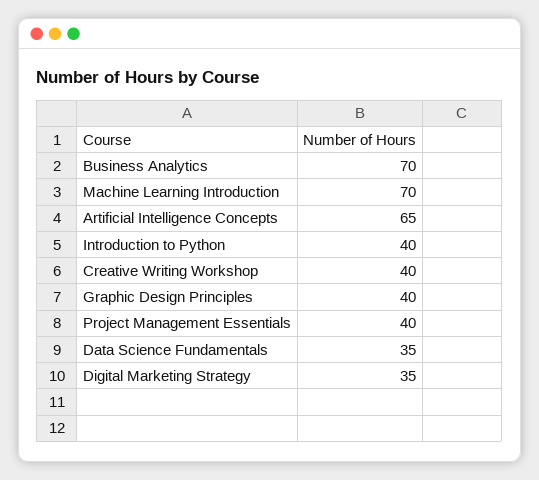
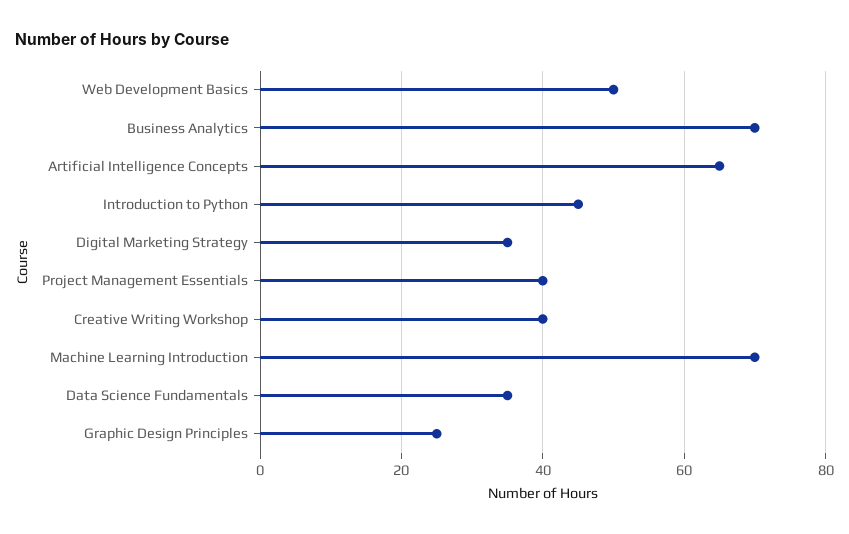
  {
    "Business Analytics": 70,
    "Machine Learning Introduction": 70,
    "Artificial Intelligence Concepts": 65,
-   "Introduction to Python": 40,
+   "Introduction to Python": 45,
    "Creative Writing Workshop": 40,
-   "Graphic Design Principles": 40,
+   "Graphic Design Principles": 25,
    "Project Management Essentials": 40,
    "Data Science Fundamentals": 35,
-   "Digital Marketing Strategy": 35
+   "Digital Marketing Strategy": 35,
+   "Web Development Basics": 50
  }

